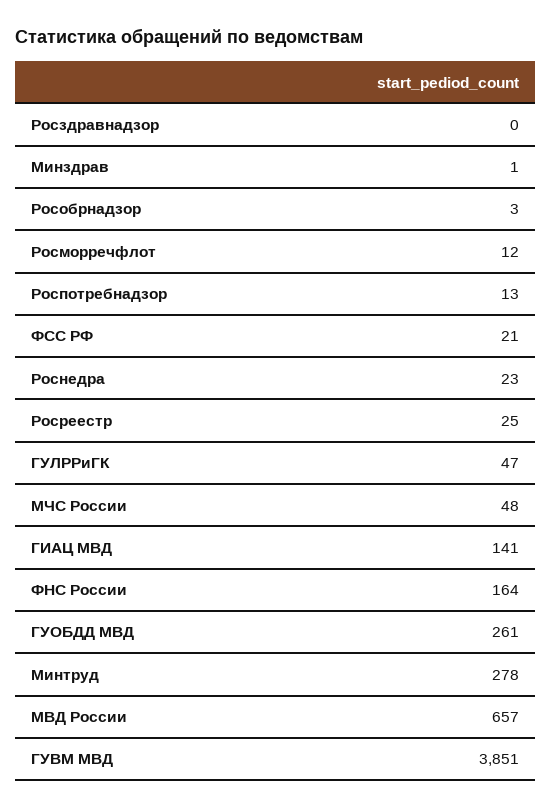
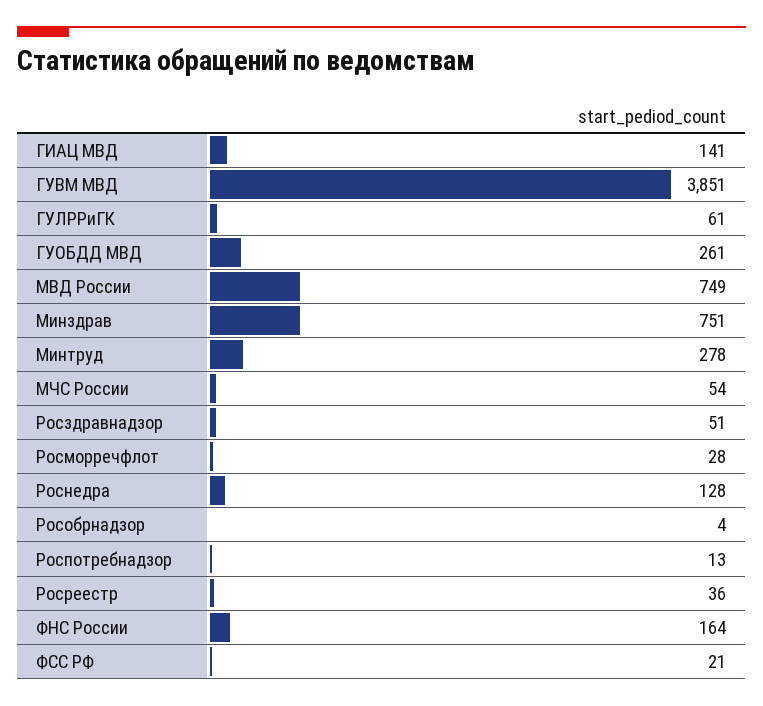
  {
-   "Росздравнадзор": 0,
+   "Росздравнадзор": 51,
-   "Минздрав": 1,
+   "Минздрав": 751,
-   "Рособрнадзор": 3,
+   "Рособрнадзор": 4,
-   "Росморречфлот": 12,
+   "Росморречфлот": 28,
    "Роспотребнадзор": 13,
    "ФСС РФ": 21,
-   "Роснедра": 23,
+   "Роснедра": 128,
-   "Росреестр": 25,
+   "Росреестр": 36,
-   "ГУЛРРиГК": 47,
+   "ГУЛРРиГК": 61,
-   "МЧС России": 48,
+   "МЧС России": 54,
    "ГИАЦ МВД": 141,
    "ФНС России": 164,
    "ГУОБДД МВД": 261,
    "Минтруд": 278,
-   "МВД России": 657,
+   "МВД России": 749,
    "ГУВМ МВД": 3851
  }

